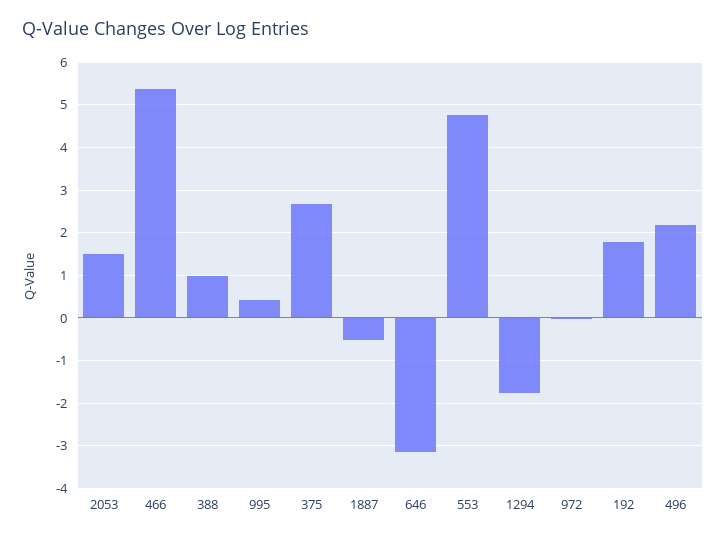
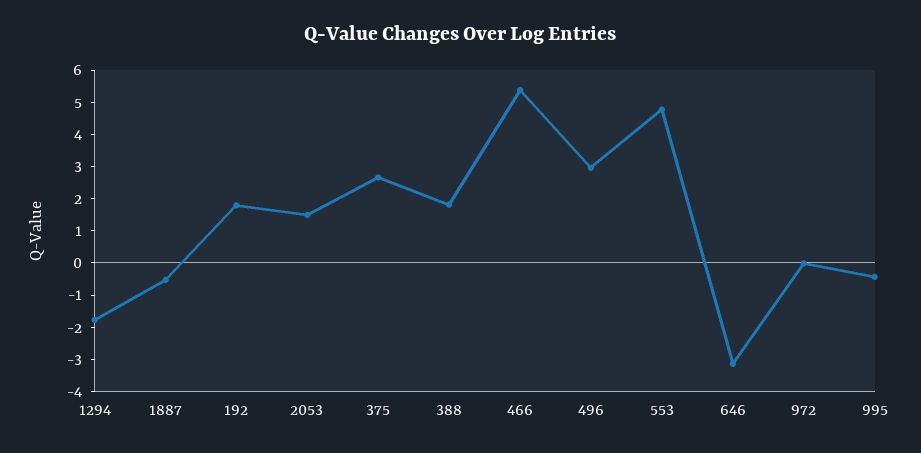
  {
    "2053": 1.4,
    "466": 5.4,
-   "388": 1,
+   "388": 1.75,
-   "995": 0.4,
+   "995": -0.5,
    "375": 2.6,
    "1887": -0.6,
    "646": -3.2,
    "553": 4.8,
    "1294": -1.8,
    "972": 0,
    "192": 1.8,
-   "496": 2.2
+   "496": 3
  }

